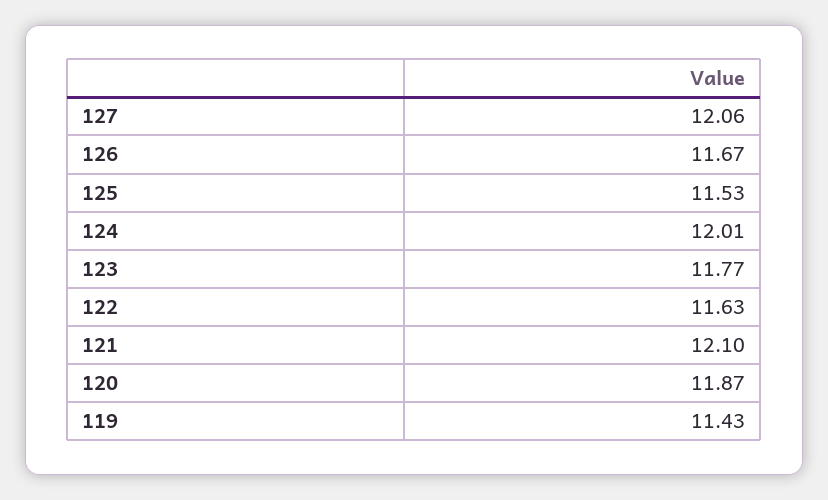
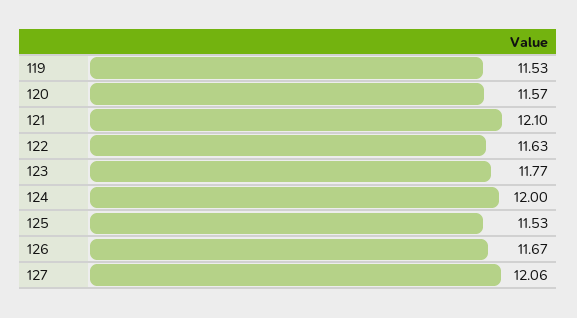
  {
    "127": 12.06,
    "126": 11.67,
    "125": 11.53,
-   "124": 12.01,
+   "124": 12,
    "123": 11.77,
    "122": 11.63,
    "121": 12.1,
-   "120": 11.87,
+   "120": 11.57,
-   "119": 11.43
+   "119": 11.53
  }

